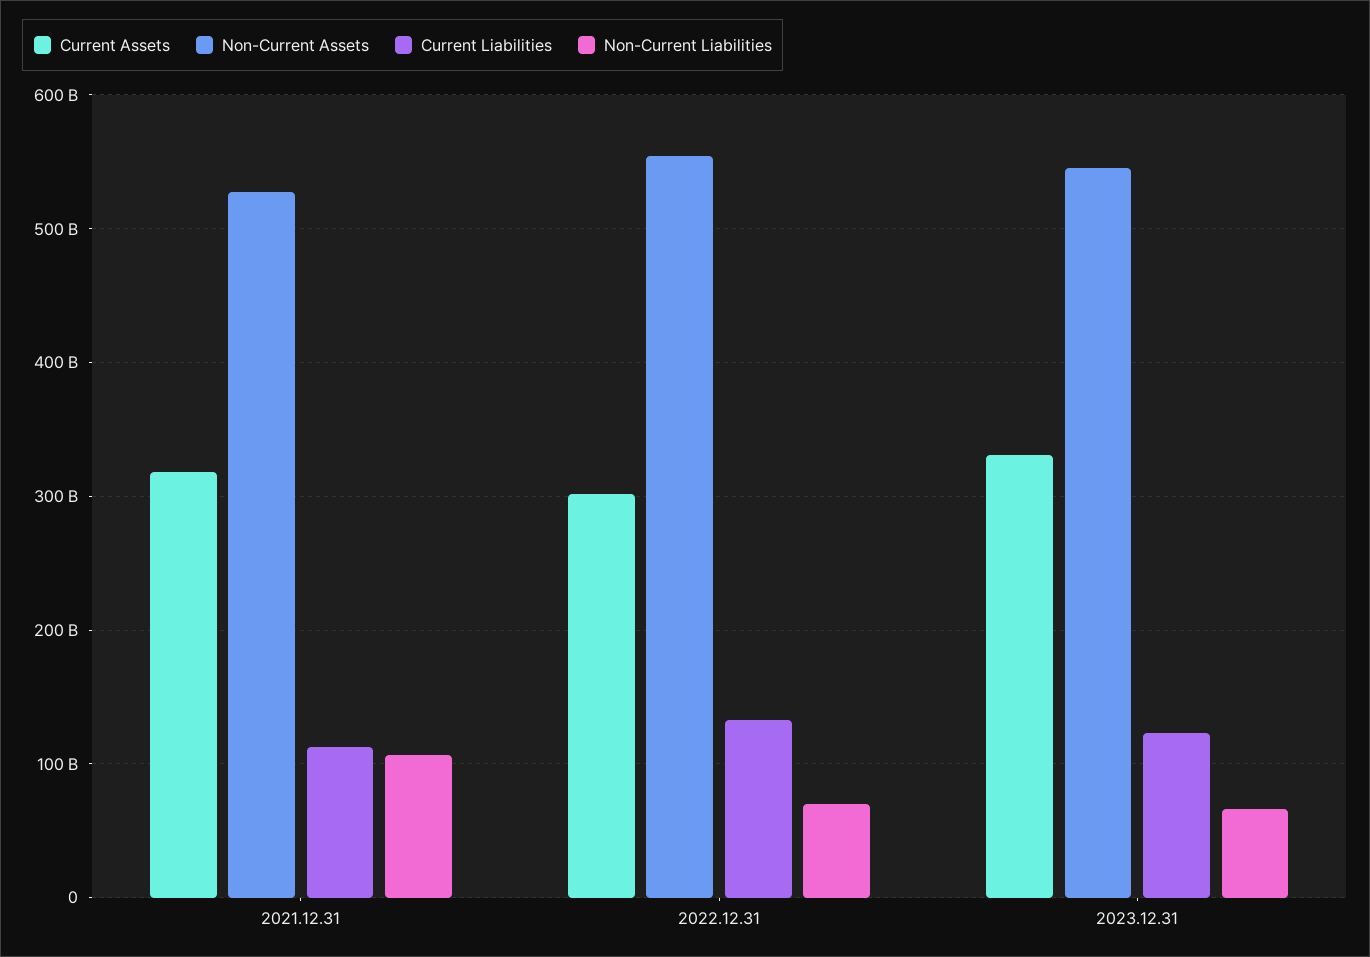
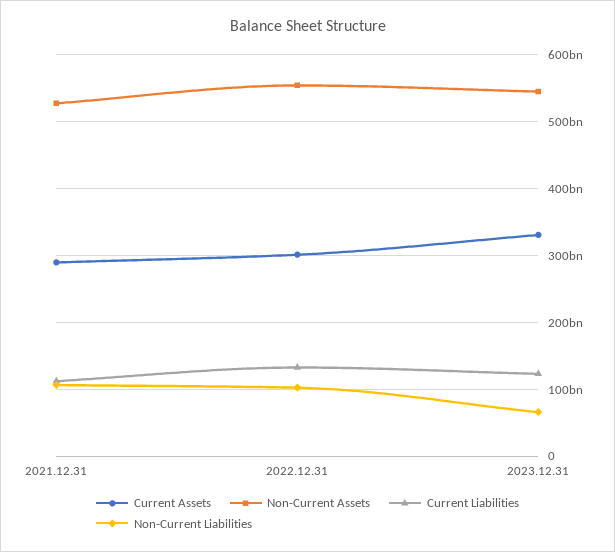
  {
    "Current Assets": {
-     "2021.12.31": 320000000000,
+     "2021.12.31": 290000000000,
      "2022.12.31": 300000000000,
      "2023.12.31": 330000000000
    },
    "Non-Current Assets": {
      "2021.12.31": 530000000000,
      "2022.12.31": 550000000000,
      "2023.12.31": 550000000000
    },
    "Current Liabilities": {
      "2021.12.31": 110000000000,
      "2022.12.31": 130000000000,
      "2023.12.31": 120000000000
    },
    "Non-Current Liabilities": {
      "2021.12.31": 110000000000,
-     "2022.12.31": 70000000000,
+     "2022.12.31": 100000000000,
      "2023.12.31": 70000000000
    }
  }

